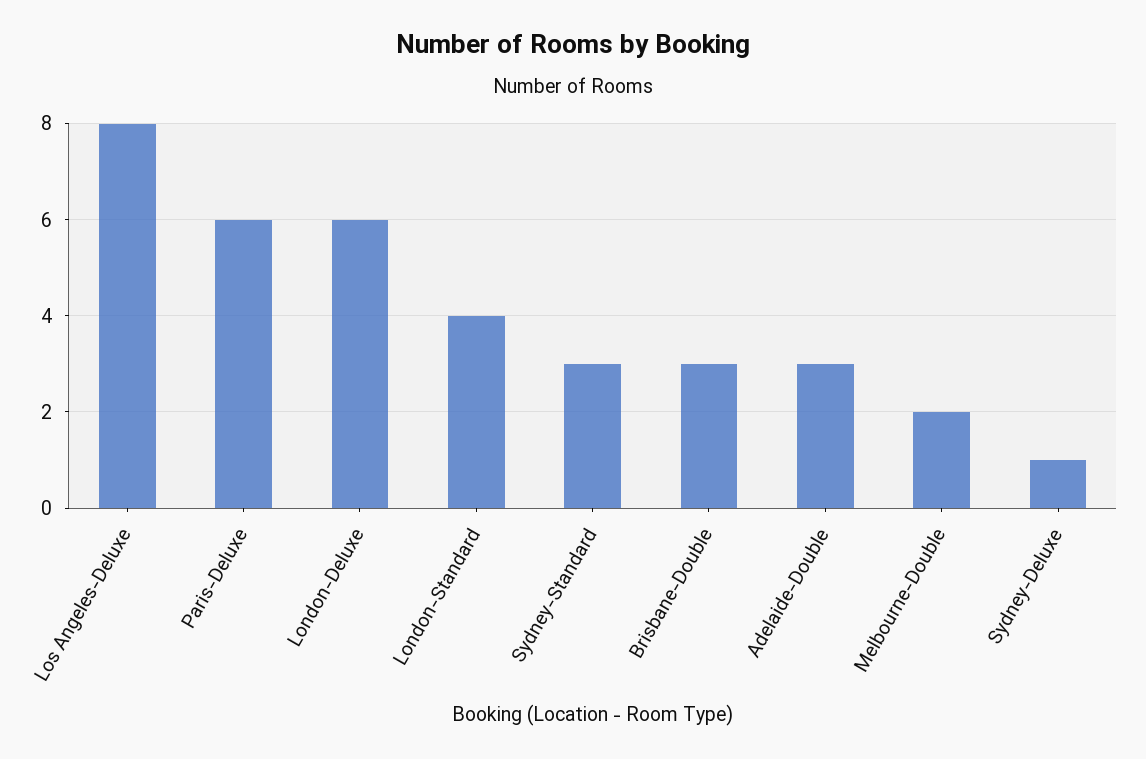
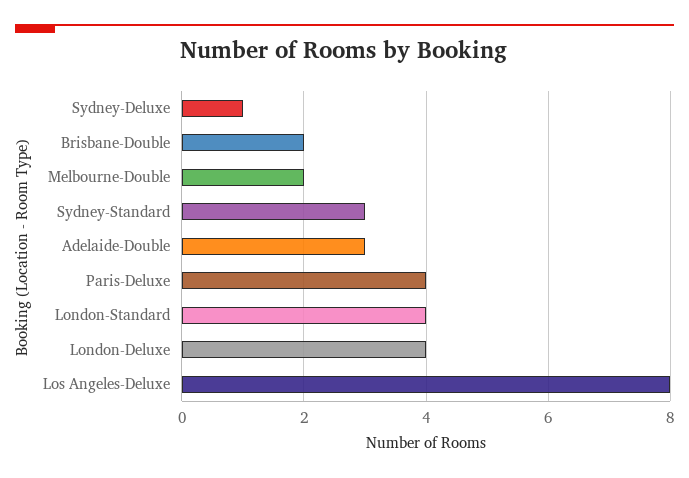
  {
    "Los Angeles-Deluxe": 8,
-   "Paris-Deluxe": 6,
+   "Paris-Deluxe": 4,
-   "London-Deluxe": 6,
+   "London-Deluxe": 4,
    "London-Standard": 4,
    "Sydney-Standard": 3,
-   "Brisbane-Double": 3,
+   "Brisbane-Double": 2,
    "Adelaide-Double": 3,
    "Melbourne-Double": 2,
    "Sydney-Deluxe": 1
  }

